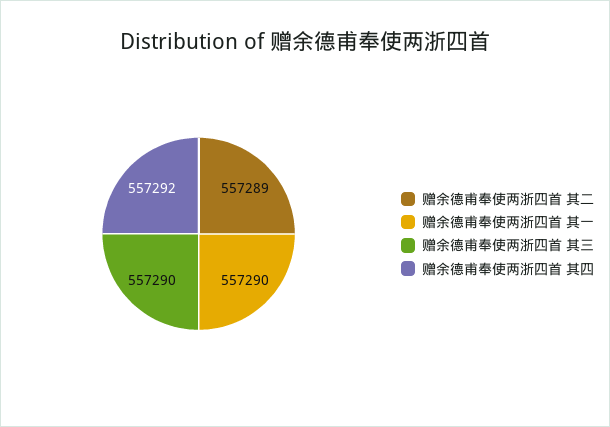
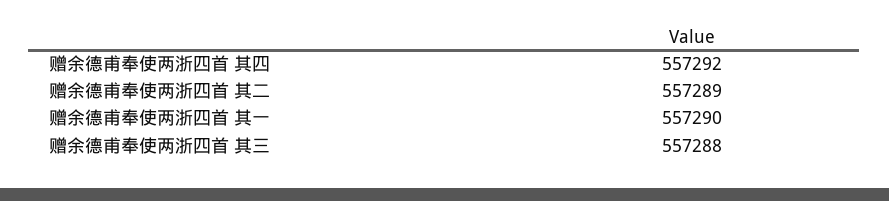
  {
    "赠余德甫奉使两浙四首 其二": 557289,
    "赠余德甫奉使两浙四首 其一": 557290,
-   "赠余德甫奉使两浙四首 其三": 557290,
+   "赠余德甫奉使两浙四首 其三": 557288,
    "赠余德甫奉使两浙四首 其四": 557292
  }

